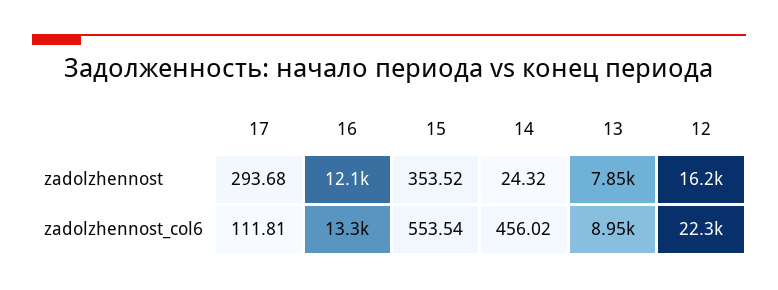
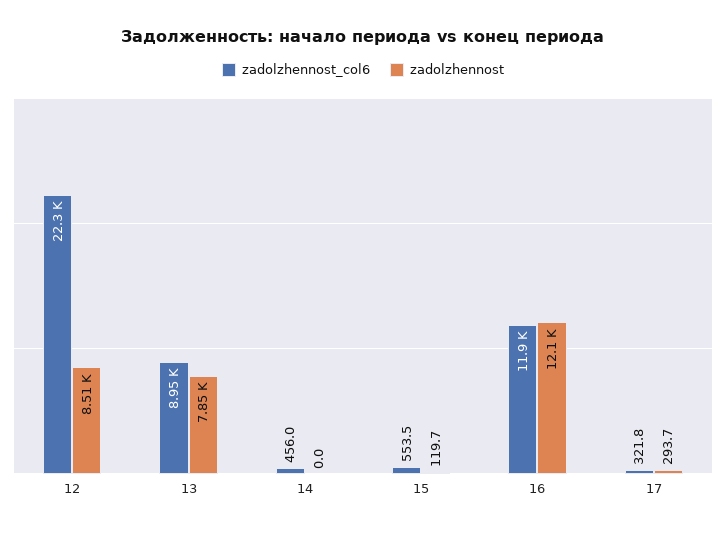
  {
    "zadolzhennost": {
      "17": 293.68,
      "16": 12100,
-     "15": 353.52,
+     "15": 119.7,
-     "14": 24.32,
+     "14": 0,
      "13": 7850,
-     "12": 16200
+     "12": 8510
    },
    "zadolzhennost_col6": {
-     "17": 111.81,
+     "17": 321.8,
-     "16": 13300,
+     "16": 11900,
      "15": 553.54,
      "14": 456.02,
      "13": 8950,
      "12": 22300
    }
  }

